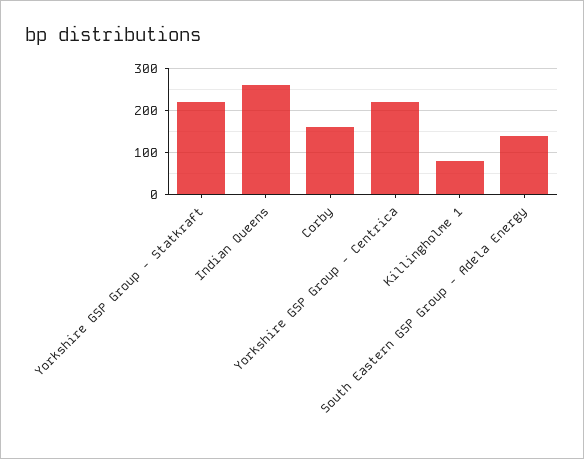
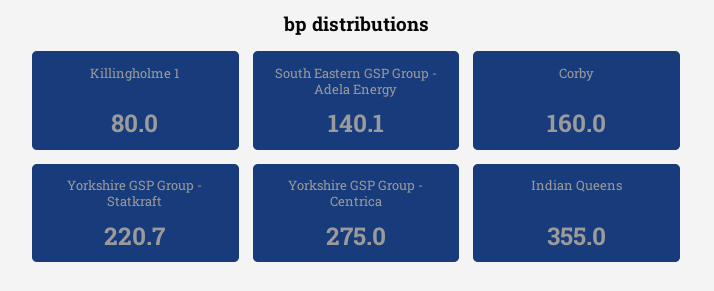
  {
    "Yorkshire GSP Group - Statkraft": 220.7,
-   "Indian Queens": 260,
+   "Indian Queens": 355,
    "Corby": 160,
-   "Yorkshire GSP Group - Centrica": 220,
+   "Yorkshire GSP Group - Centrica": 275,
    "Killingholme 1": 80,
    "South Eastern GSP Group - Adela Energy": 140.1
  }

